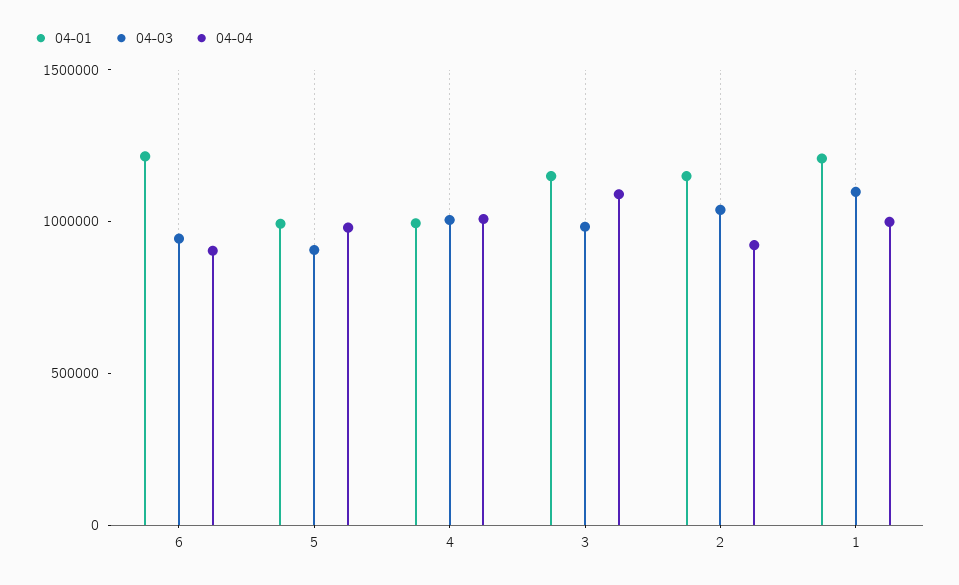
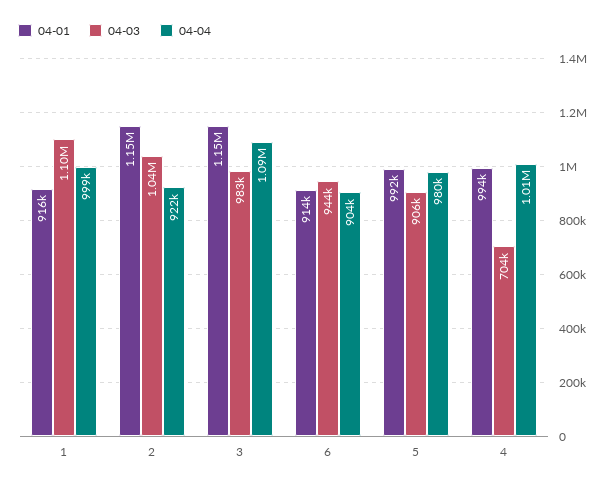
  {
    "04-01": {
-     "6": 1200000,
+     "6": 914000,
      "5": 992000,
      "4": 994000,
      "3": 1150000,
      "2": 1150000,
-     "1": 1200000
+     "1": 916000
    },
    "04-03": {
      "6": 944000,
      "5": 906000,
-     "4": 1000000,
+     "4": 704000,
      "3": 983000,
      "2": 1040000,
      "1": 1100000
    },
    "04-04": {
      "6": 904000,
      "5": 980000,
      "4": 1010000,
      "3": 1090000,
      "2": 922000,
      "1": 999000
    }
  }

